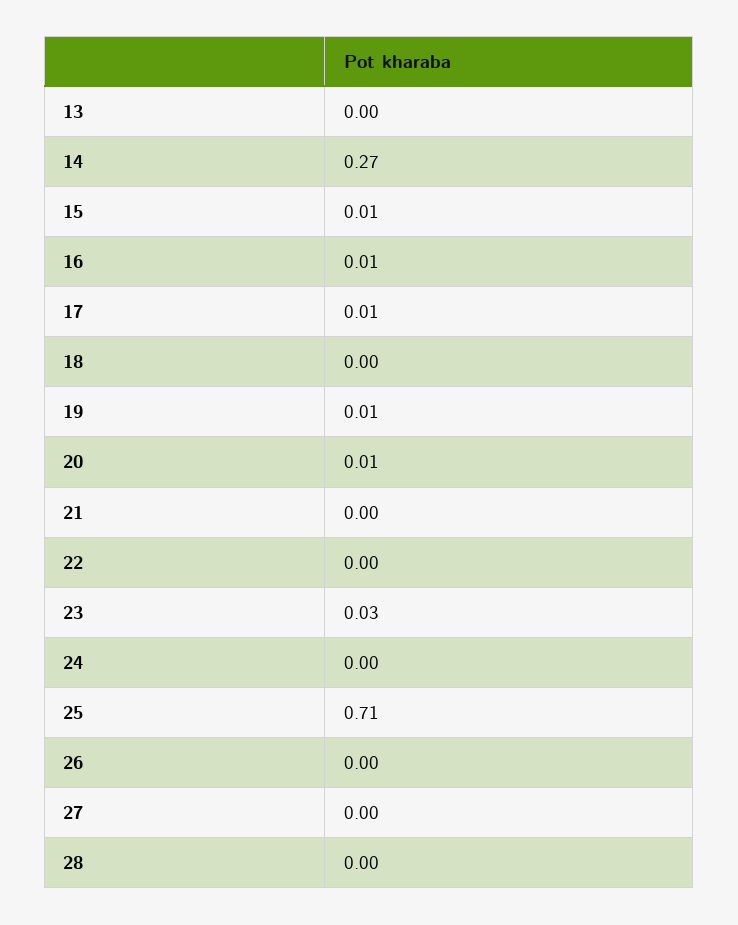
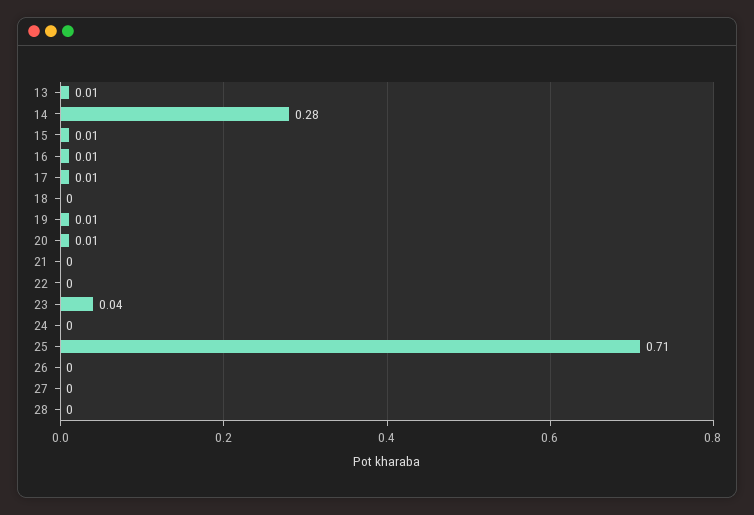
  {
-   "13": 0,
+   "13": 0.01,
-   "14": 0.27,
+   "14": 0.28,
    "15": 0.01,
    "16": 0.01,
    "17": 0.01,
    "18": 0,
    "19": 0.01,
    "20": 0.01,
    "21": 0,
    "22": 0,
-   "23": 0.03,
+   "23": 0.04,
    "24": 0,
    "25": 0.71,
    "26": 0,
    "27": 0,
    "28": 0
  }

